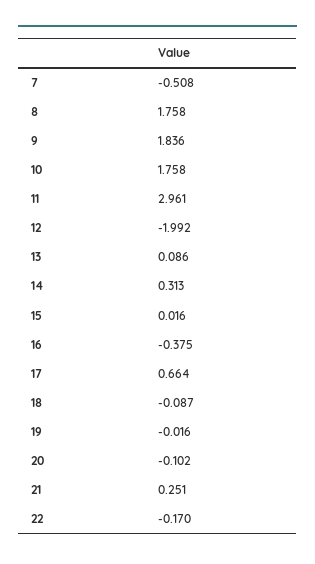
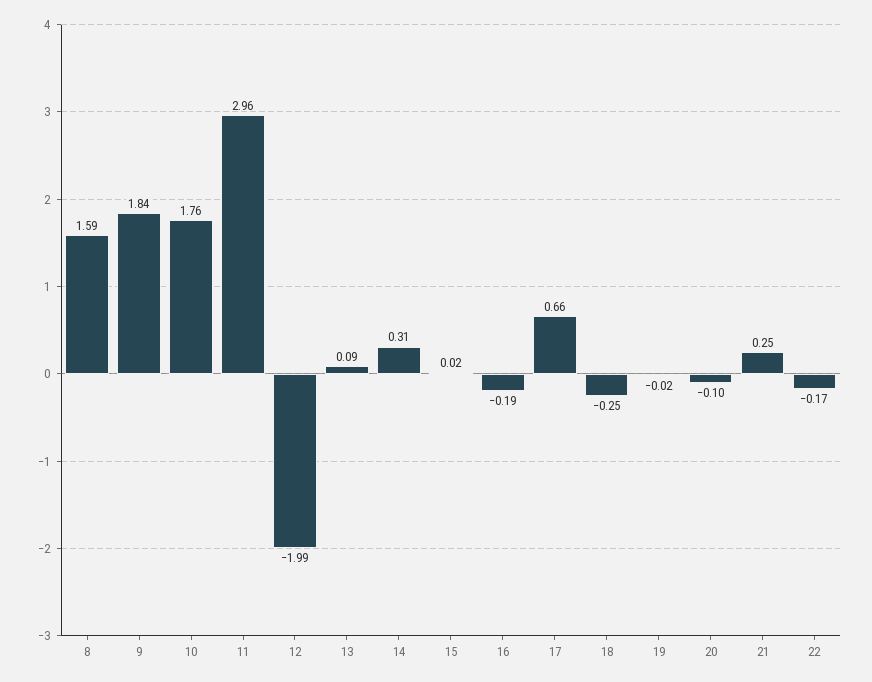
  {
-   "7": -0.508,
-   "8": 1.758,
+   "8": 1.59,
    "9": 1.836,
    "10": 1.758,
    "11": 2.961,
    "12": -1.992,
    "13": 0.086,
    "14": 0.313,
    "15": 0.016,
-   "16": -0.375,
+   "16": -0.19,
    "17": 0.664,
-   "18": -0.087,
+   "18": -0.25,
    "19": -0.016,
    "20": -0.102,
    "21": 0.251,
    "22": -0.17
  }

